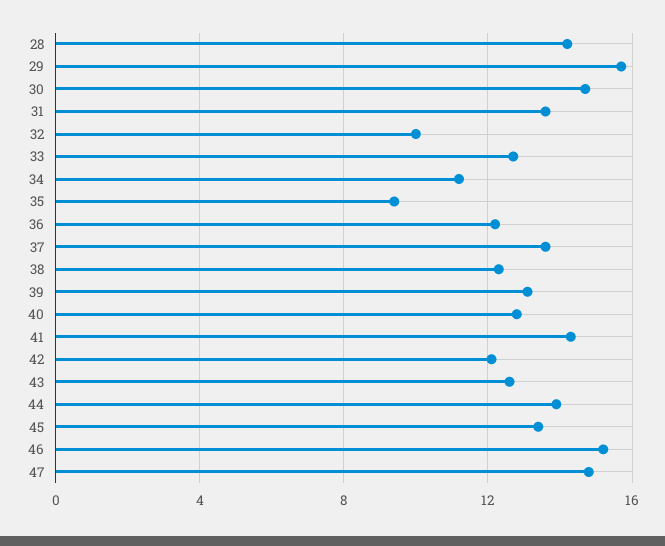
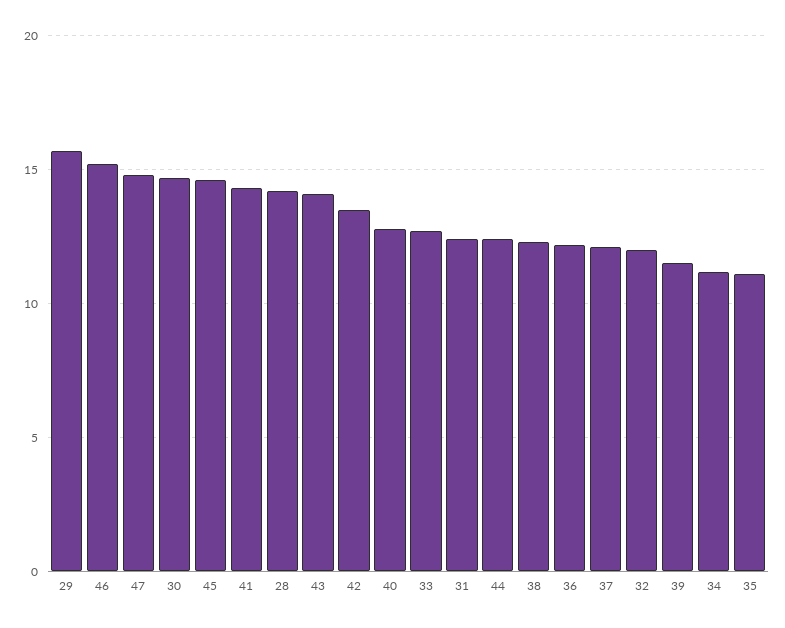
  {
    "28": 14,
    "29": 15.5,
    "30": 14.5,
-   "31": 13.5,
+   "31": 12.5,
-   "32": 10,
+   "32": 12,
    "33": 12.5,
    "34": 11,
-   "35": 9.5,
+   "35": 11,
    "36": 12,
-   "37": 13.5,
+   "37": 12,
    "38": 12.5,
-   "39": 13,
+   "39": 11.5,
    "40": 13,
    "41": 14.5,
-   "42": 12,
+   "42": 13.5,
-   "43": 12.5,
+   "43": 14,
-   "44": 14,
+   "44": 12.5,
-   "45": 13.5,
+   "45": 14.5,
    "46": 15,
    "47": 15
  }

